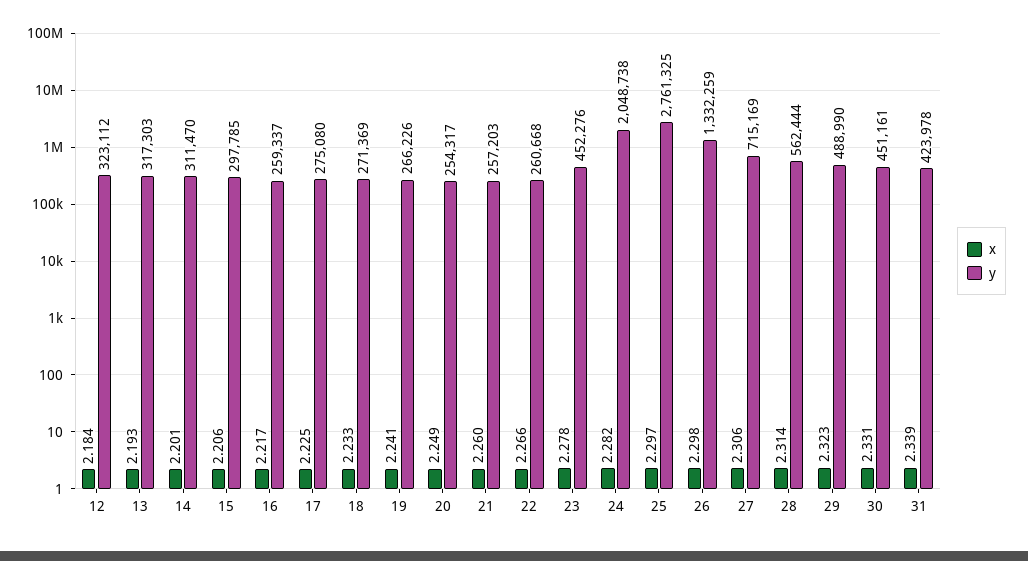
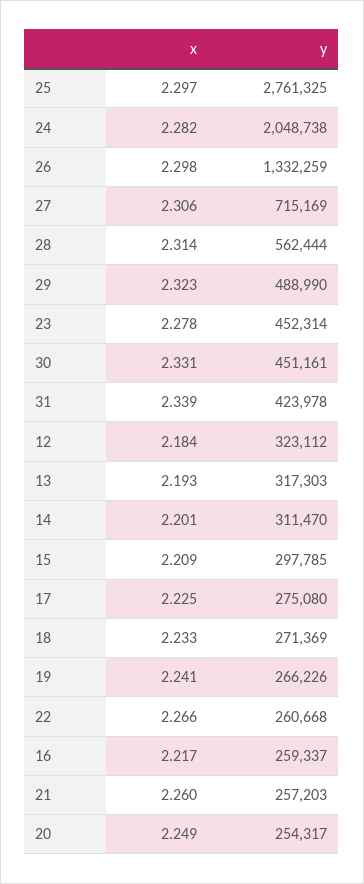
  {
    "x": {
      "12": 2.184,
      "13": 2.193,
      "14": 2.201,
-     "15": 2.206,
+     "15": 2.209,
      "16": 2.217,
      "17": 2.225,
      "18": 2.233,
      "19": 2.241,
      "20": 2.249,
      "21": 2.26,
      "22": 2.266,
      "23": 2.278,
      "24": 2.282,
      "25": 2.297,
      "26": 2.298,
      "27": 2.306,
      "28": 2.314,
      "29": 2.323,
      "30": 2.331,
      "31": 2.339
    },
    "y": {
      "12": 323112,
      "13": 317303,
      "14": 311470,
      "15": 297785,
      "16": 259337,
      "17": 275080,
      "18": 271369,
      "19": 266226,
      "20": 254317,
      "21": 257203,
      "22": 260668,
-     "23": 452276,
+     "23": 452314,
      "24": 2048738,
      "25": 2761325,
      "26": 1332259,
      "27": 715169,
      "28": 562444,
      "29": 488990,
      "30": 451161,
      "31": 423978
    }
  }

